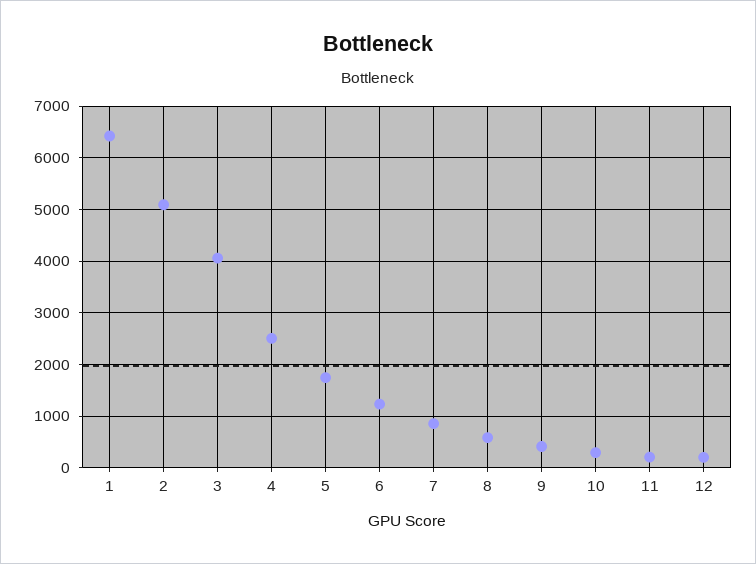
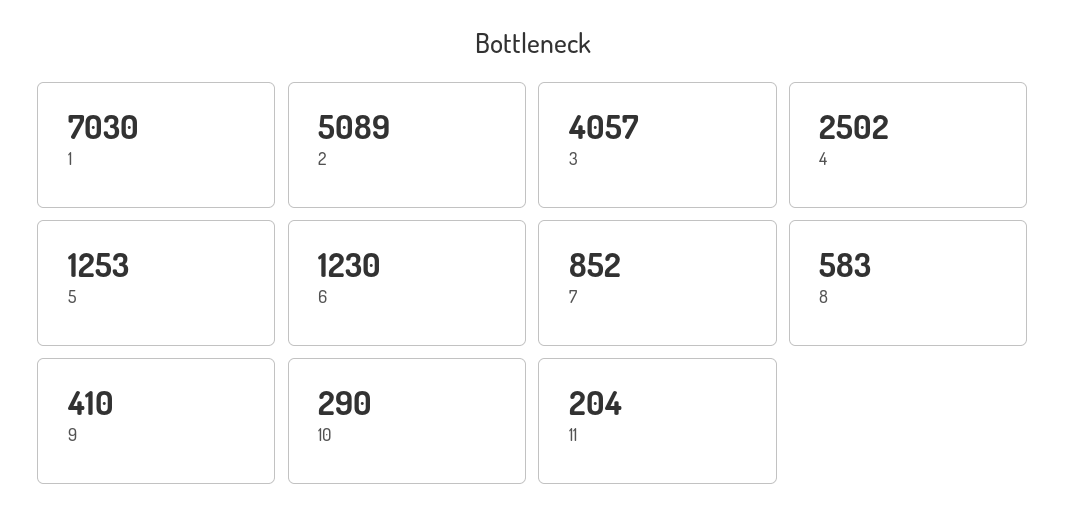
  {
-   "1": 6400,
+   "1": 7030,
    "2": 5089,
    "3": 4057,
    "4": 2502,
-   "5": 1800,
+   "5": 1253,
    "6": 1230,
    "7": 852,
    "8": 583,
    "9": 410,
    "10": 290,
-   "11": 204,
+   "11": 204
-   "12": 200
  }

